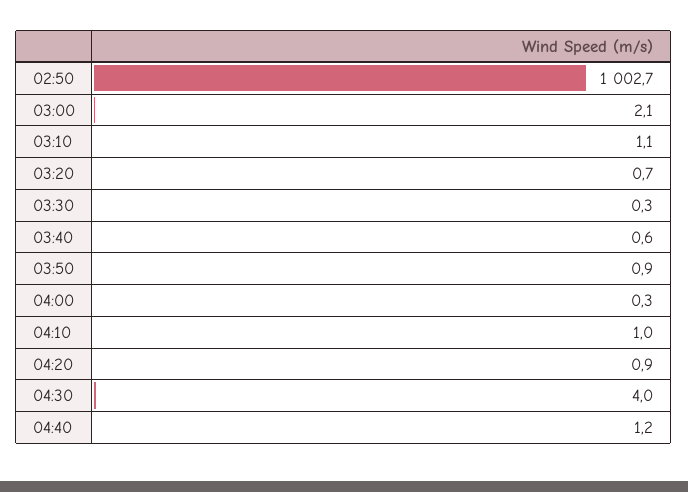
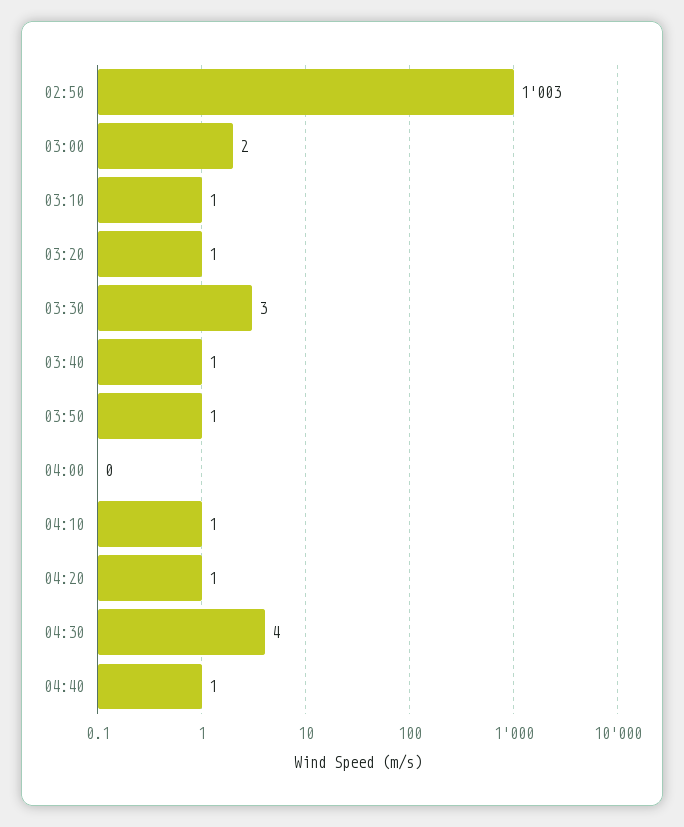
  {
    "02:50": 1002.7,
    "03:00": 2.1,
    "03:10": 1.1,
    "03:20": 0.7,
-   "03:30": 0.3,
+   "03:30": 3,
    "03:40": 0.6,
    "03:50": 0.9,
    "04:00": 0.3,
    "04:10": 1,
    "04:20": 0.9,
    "04:30": 4,
    "04:40": 1.2
  }

